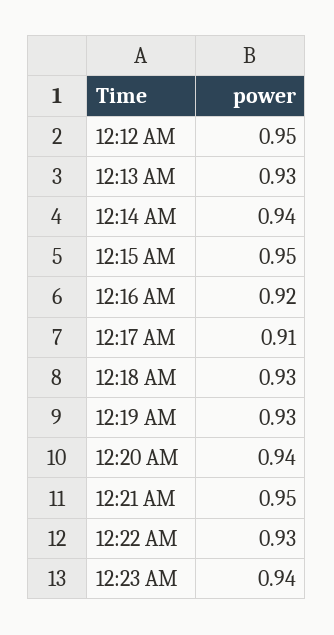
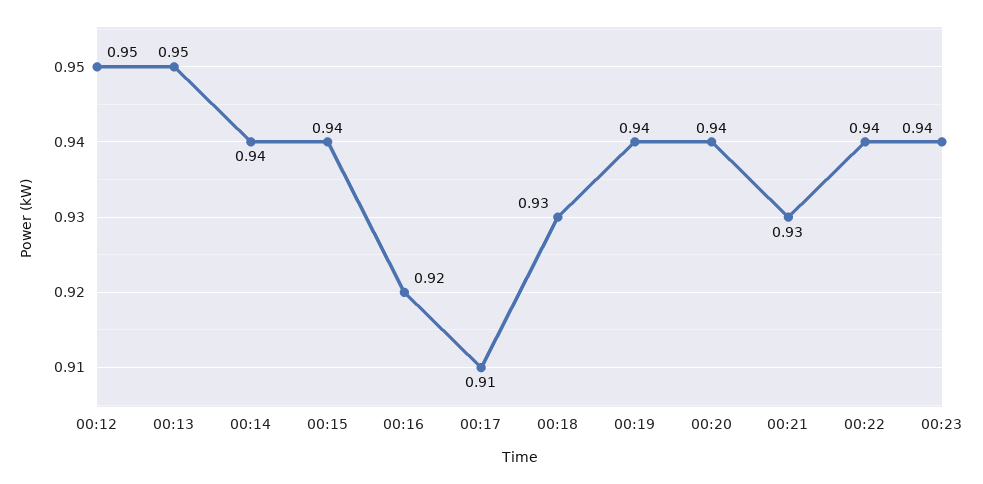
  {
    "12:12 AM": 0.95,
-   "12:13 AM": 0.93,
+   "12:13 AM": 0.95,
    "12:14 AM": 0.94,
-   "12:15 AM": 0.95,
+   "12:15 AM": 0.94,
    "12:16 AM": 0.92,
    "12:17 AM": 0.91,
    "12:18 AM": 0.93,
-   "12:19 AM": 0.93,
+   "12:19 AM": 0.94,
    "12:20 AM": 0.94,
-   "12:21 AM": 0.95,
+   "12:21 AM": 0.93,
-   "12:22 AM": 0.93,
+   "12:22 AM": 0.94,
    "12:23 AM": 0.94
  }

